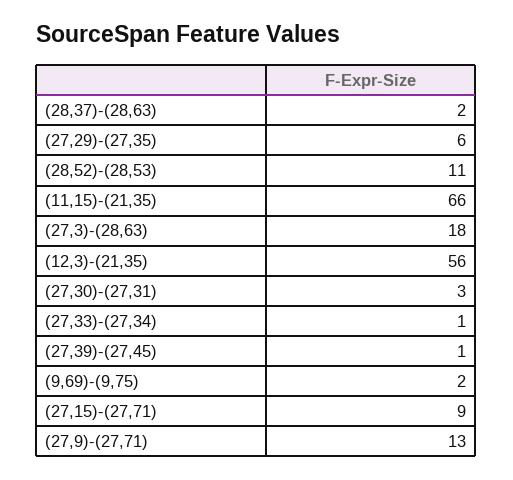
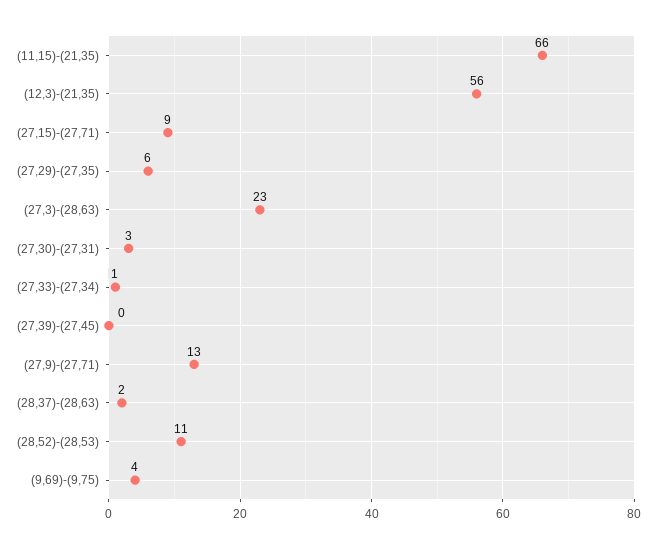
  {
    "(28,37)-(28,63)": 2,
    "(27,29)-(27,35)": 6,
    "(28,52)-(28,53)": 11,
    "(11,15)-(21,35)": 66,
-   "(27,3)-(28,63)": 18,
+   "(27,3)-(28,63)": 23,
    "(12,3)-(21,35)": 56,
    "(27,30)-(27,31)": 3,
    "(27,33)-(27,34)": 1,
-   "(27,39)-(27,45)": 1,
+   "(27,39)-(27,45)": 0,
-   "(9,69)-(9,75)": 2,
+   "(9,69)-(9,75)": 4,
    "(27,15)-(27,71)": 9,
    "(27,9)-(27,71)": 13
  }

